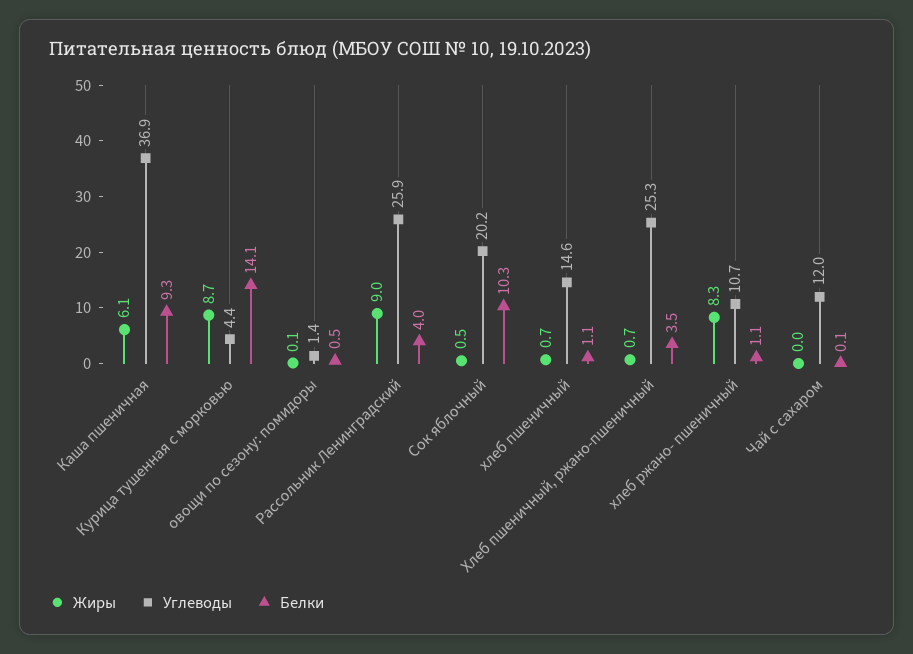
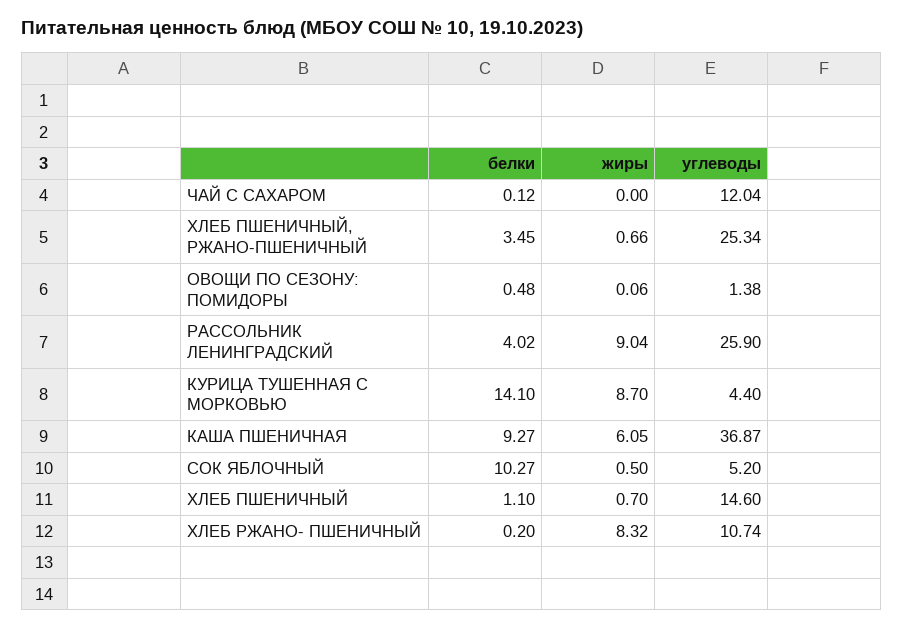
  {
    "Жиры": {
      "Каша пшеничная": 6.05,
      "Курица тушенная с морковью": 8.7,
      "овощи по сезону: помидоры": 0.06,
      "Рассольник Ленинградский": 9.04,
      "Сок яблочный": 0.5,
      "хлеб пшеничный": 0.7,
      "Хлеб пшеничный, ржано-пшеничный": 0.66,
      "хлеб ржано- пшеничный": 8.32,
      "Чай с сахаром": 0
    },
    "Углеводы": {
      "Каша пшеничная": 36.87,
      "Курица тушенная с морковью": 4.4,
      "овощи по сезону: помидоры": 1.38,
      "Рассольник Ленинградский": 25.9,
-     "Сок яблочный": 20.2,
+     "Сок яблочный": 5.2,
      "хлеб пшеничный": 14.6,
      "Хлеб пшеничный, ржано-пшеничный": 25.34,
      "хлеб ржано- пшеничный": 10.74,
      "Чай с сахаром": 12.04
    },
    "Белки": {
      "Каша пшеничная": 9.27,
      "Курица тушенная с морковью": 14.1,
      "овощи по сезону: помидоры": 0.48,
      "Рассольник Ленинградский": 4.02,
      "Сок яблочный": 10.27,
      "хлеб пшеничный": 1.1,
      "Хлеб пшеничный, ржано-пшеничный": 3.45,
-     "хлеб ржано- пшеничный": 1.1,
+     "хлеб ржано- пшеничный": 0.2,
      "Чай с сахаром": 0.12
    }
  }

